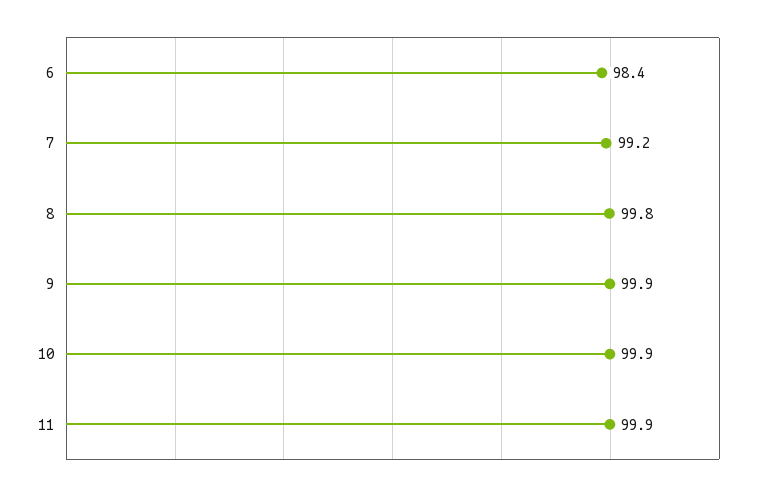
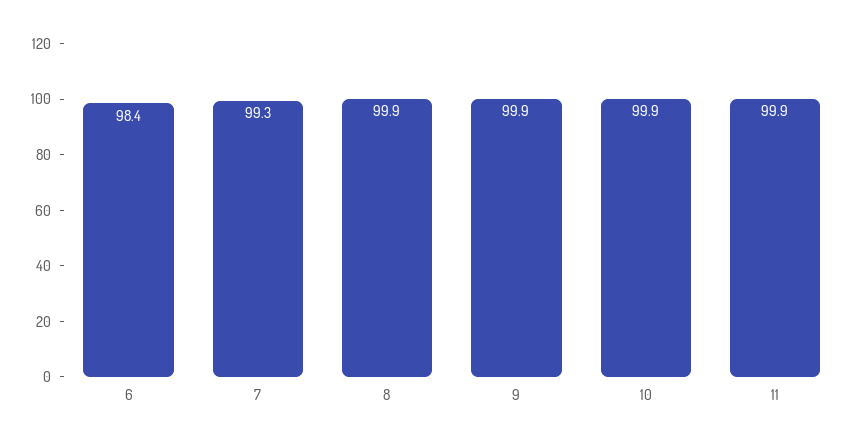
  {
    "6": 98.4,
-   "7": 99.2,
+   "7": 99.3,
-   "8": 99.8,
+   "8": 99.9,
    "9": 99.9,
    "10": 99.9,
    "11": 99.9
  }

